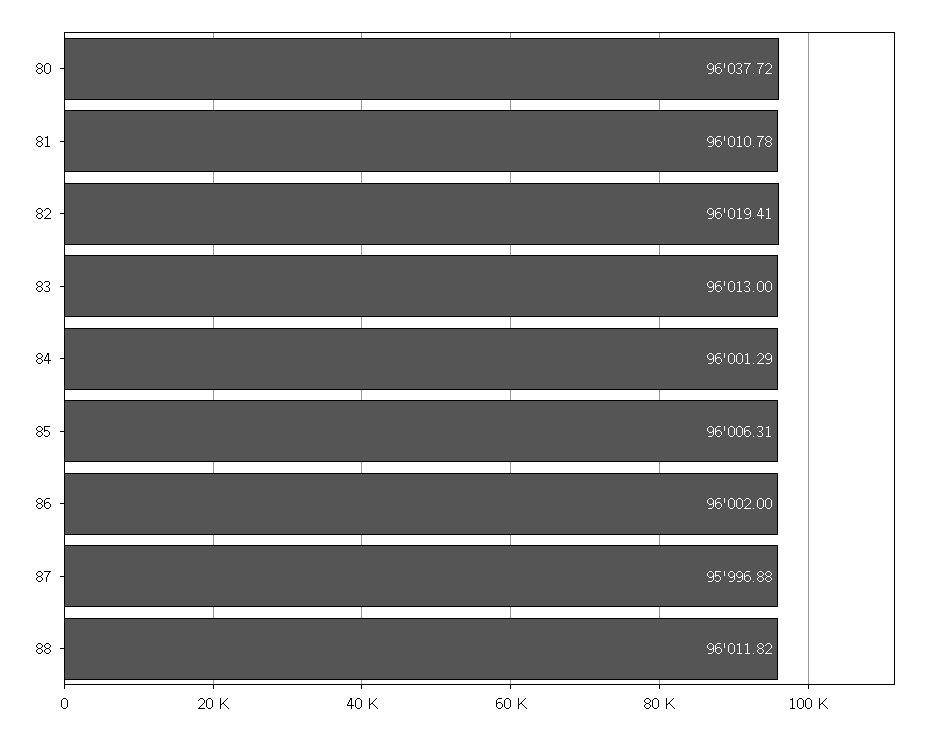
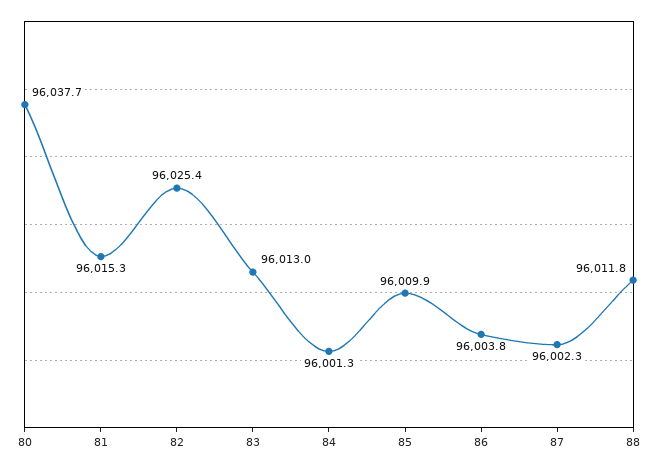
  {
    "80": 96037.72,
-   "81": 96010.78,
+   "81": 96015.3,
-   "82": 96019.41,
+   "82": 96025.4,
    "83": 96013,
    "84": 96001.29,
-   "85": 96006.31,
+   "85": 96009.9,
-   "86": 96002,
+   "86": 96003.8,
-   "87": 95996.88,
+   "87": 96002.3,
    "88": 96011.82
  }

